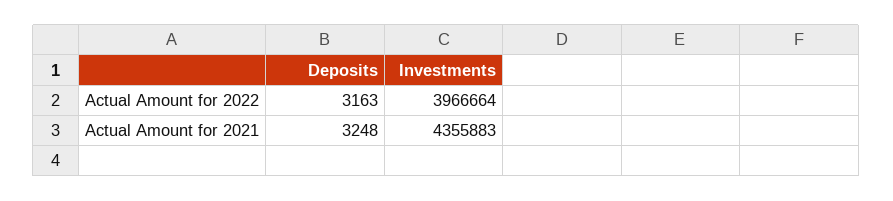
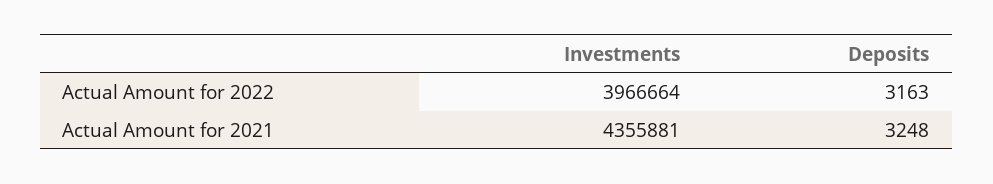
  {
    "Deposits": {
      "Actual Amount for 2022": 3163,
      "Actual Amount for 2021": 3248
    },
    "Investments": {
      "Actual Amount for 2022": 3966664,
-     "Actual Amount for 2021": 4355883
+     "Actual Amount for 2021": 4355881
    }
  }

